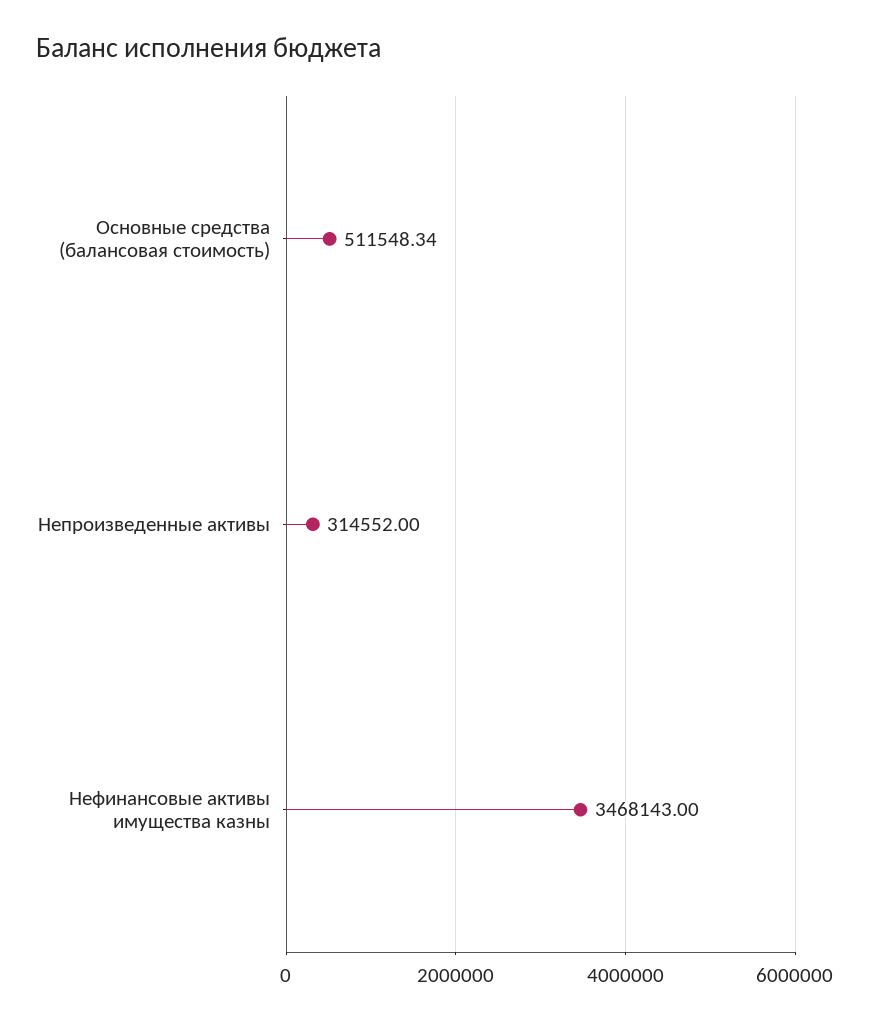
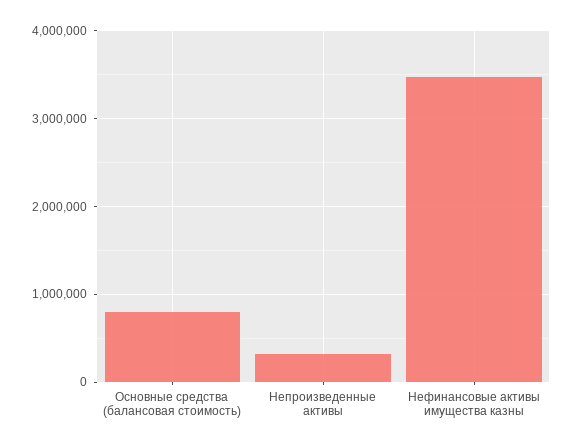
  {
-   "Основные средства (балансовая стоимость)": 511548.34,
+   "Основные средства (балансовая стоимость)": 800000,
    "Непроизведенные активы": 314552,
    "Нефинансовые активы имущества казны": 3468143
  }

